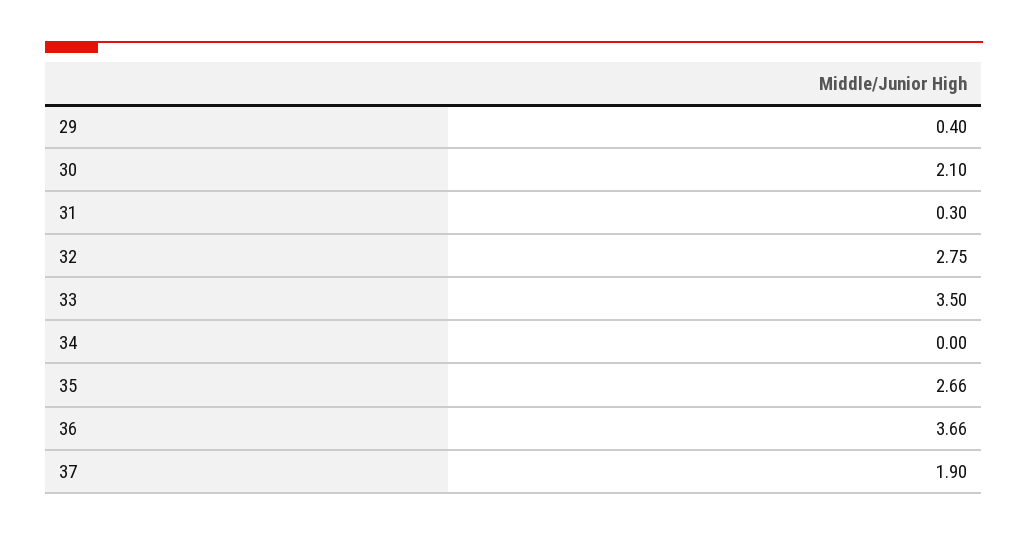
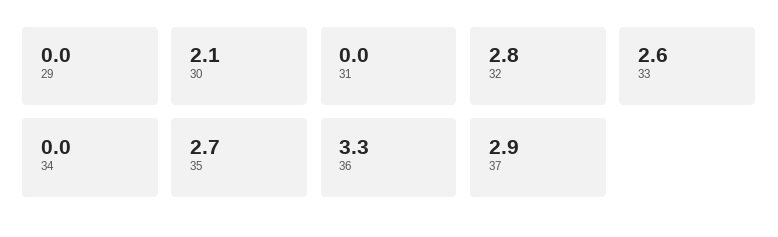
  {
-   "29": 0.4,
+   "29": 0,
    "30": 2.1,
-   "31": 0.3,
+   "31": 0,
    "32": 2.75,
-   "33": 3.5,
+   "33": 2.6,
    "34": 0,
    "35": 2.66,
-   "36": 3.66,
+   "36": 3.3,
-   "37": 1.9
+   "37": 2.9
  }

